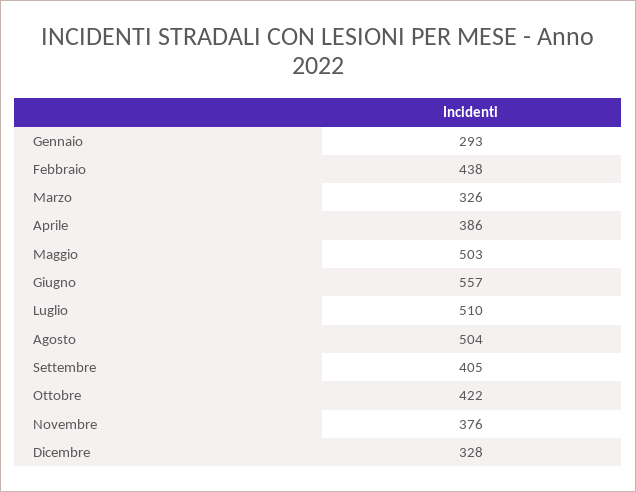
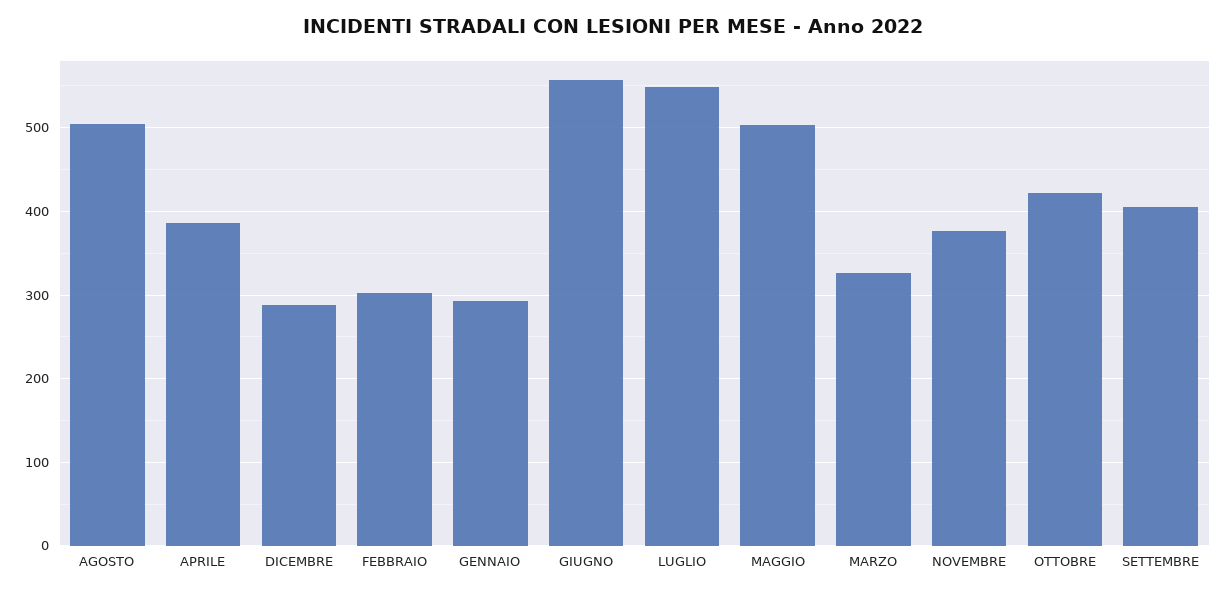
  {
    "Gennaio": 293,
-   "Febbraio": 438,
+   "Febbraio": 300,
    "Marzo": 326,
    "Aprile": 386,
    "Maggio": 503,
    "Giugno": 557,
-   "Luglio": 510,
+   "Luglio": 550,
    "Agosto": 504,
    "Settembre": 405,
    "Ottobre": 422,
    "Novembre": 376,
-   "Dicembre": 328
+   "Dicembre": 290
  }

